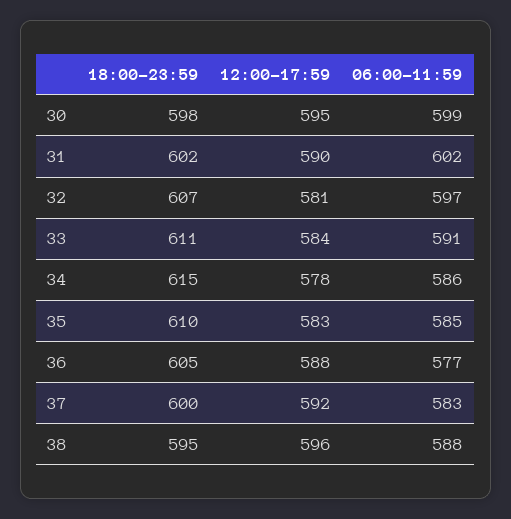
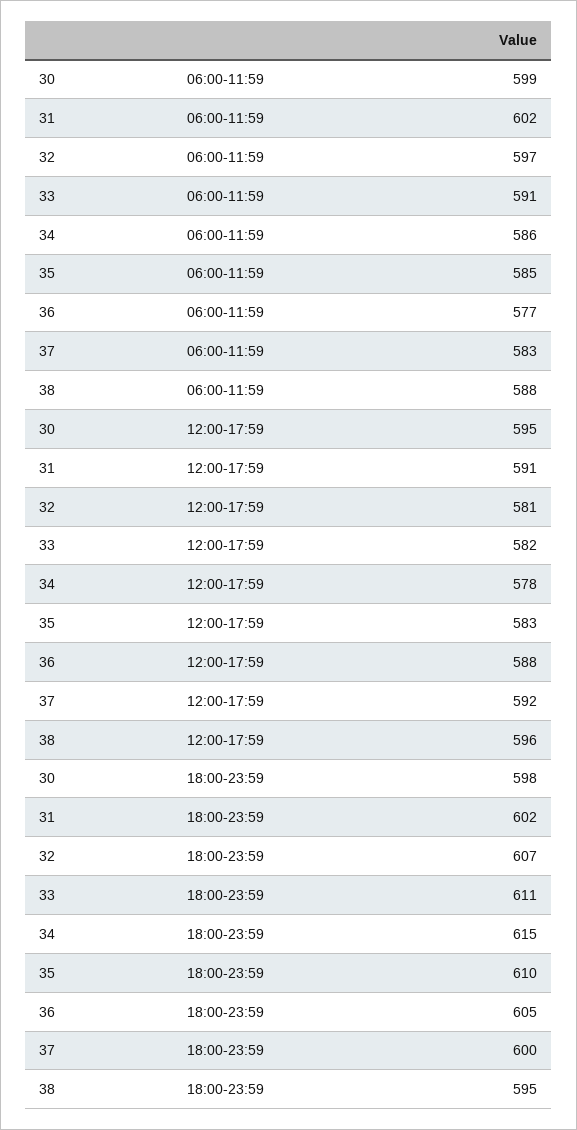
  {
    "18:00-23:59": {
      "30": 598,
      "31": 602,
      "32": 607,
      "33": 611,
      "34": 615,
      "35": 610,
      "36": 605,
      "37": 600,
      "38": 595
    },
    "12:00-17:59": {
      "30": 595,
-     "31": 590,
+     "31": 591,
      "32": 581,
-     "33": 584,
+     "33": 582,
      "34": 578,
      "35": 583,
      "36": 588,
      "37": 592,
      "38": 596
    },
    "06:00-11:59": {
      "30": 599,
      "31": 602,
      "32": 597,
      "33": 591,
      "34": 586,
      "35": 585,
      "36": 577,
      "37": 583,
      "38": 588
    }
  }

